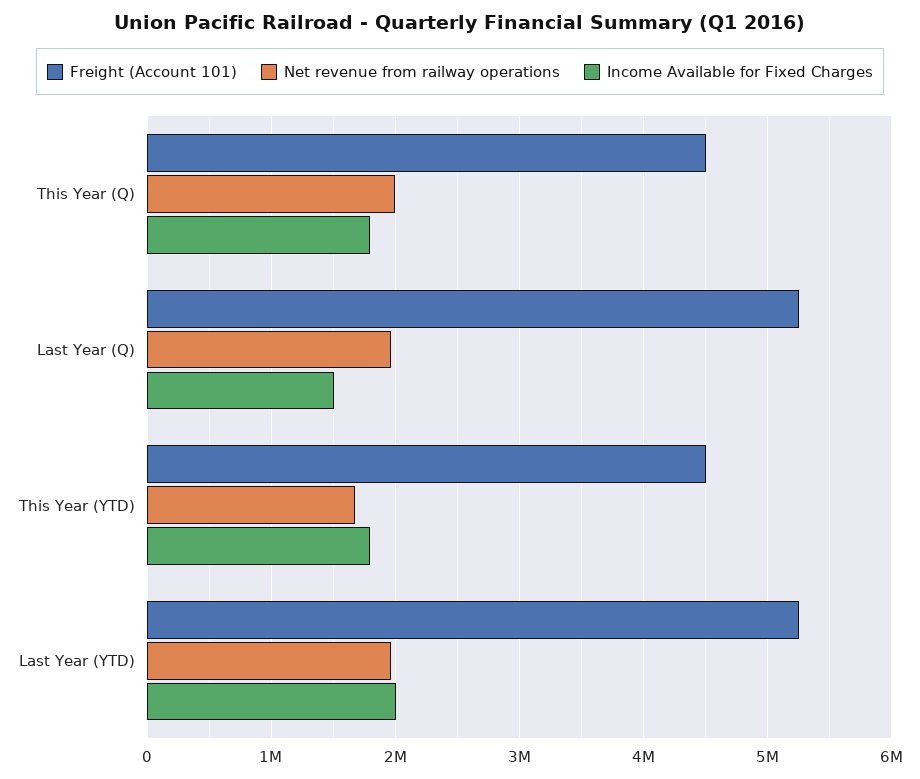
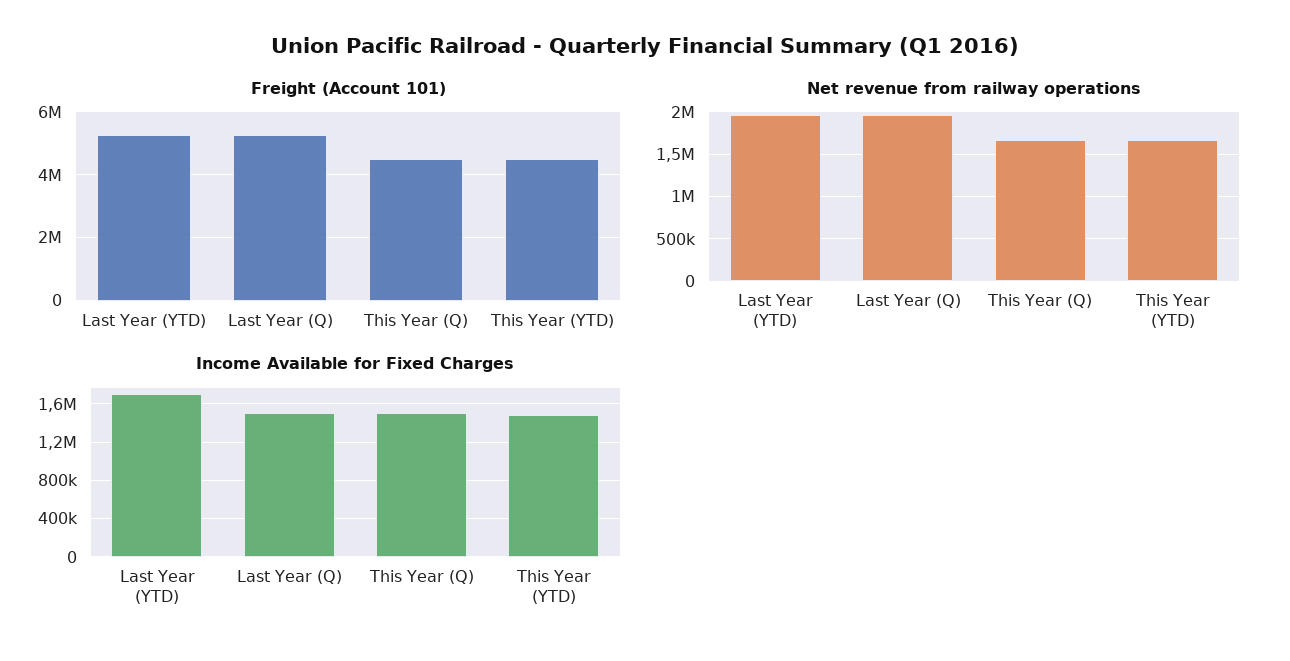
  {
    "Freight (Account 101)": {
      "This Year (Q)": 4500000,
      "Last Year (Q)": 5300000,
      "This Year (YTD)": 4500000,
      "Last Year (YTD)": 5300000
    },
    "Net revenue from railway operations": {
-     "This Year (Q)": 2000000,
+     "This Year (Q)": 1700000,
      "Last Year (Q)": 2000000,
      "This Year (YTD)": 1700000,
      "Last Year (YTD)": 2000000
    },
    "Income Available for Fixed Charges": {
-     "This Year (Q)": 1800000,
+     "This Year (Q)": 1500000,
      "Last Year (Q)": 1500000,
-     "This Year (YTD)": 1800000,
+     "This Year (YTD)": 1500000,
-     "Last Year (YTD)": 2000000
+     "Last Year (YTD)": 1700000
    }
  }

